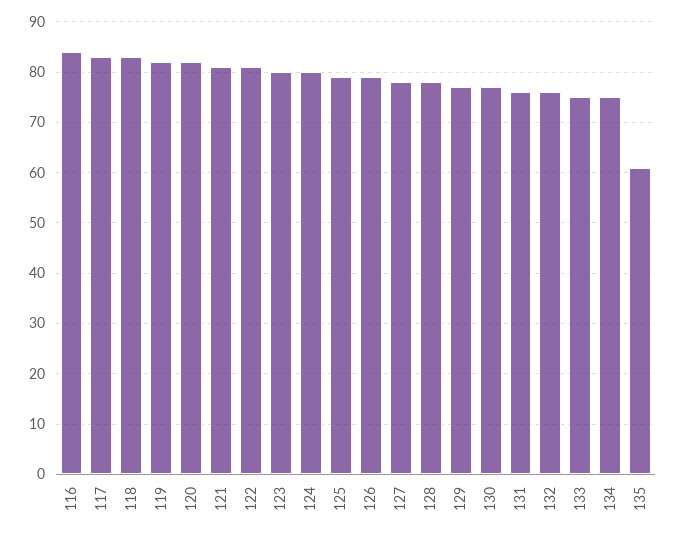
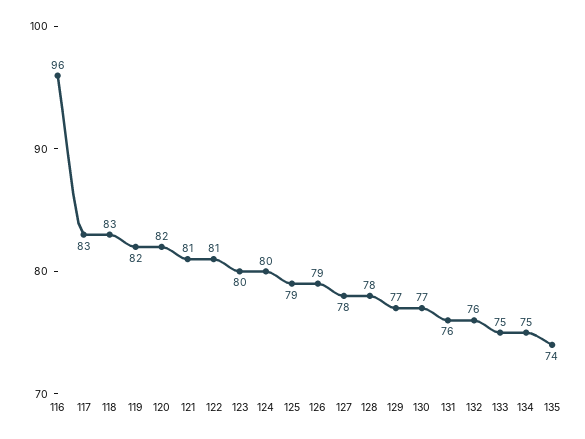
  {
-   "116": 85,
+   "116": 96,
    "117": 83,
    "118": 83,
    "119": 82,
    "120": 82,
    "121": 81,
    "122": 81,
    "123": 80,
    "124": 80,
    "125": 79,
    "126": 79,
    "127": 78,
    "128": 78,
    "129": 77,
    "130": 77,
    "131": 76,
    "132": 76,
    "133": 75,
    "134": 75,
-   "135": 60
+   "135": 74
  }

